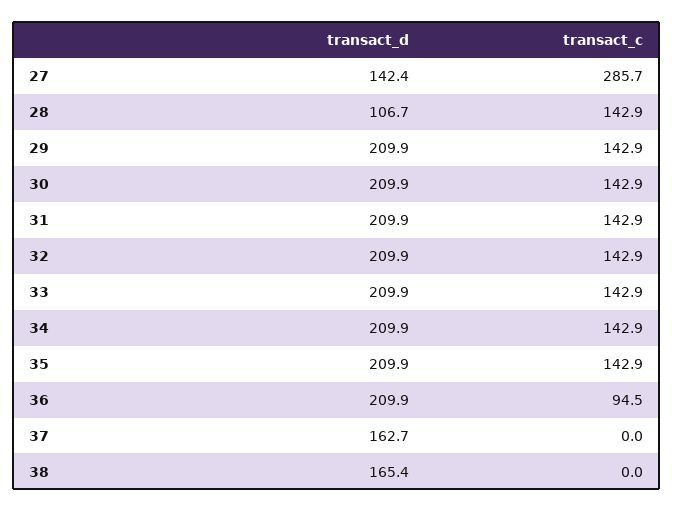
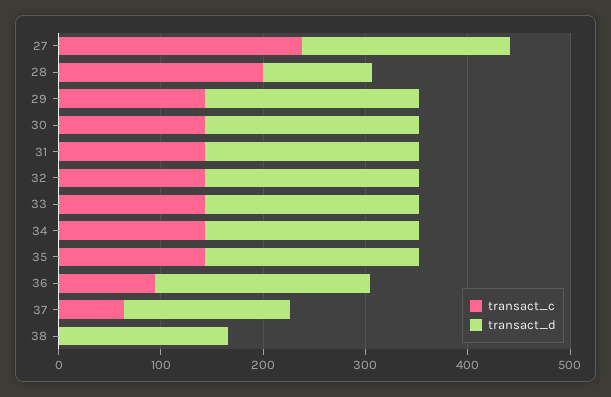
  {
    "transact_d": {
-     "27": 142.4,
+     "27": 200,
      "28": 106.7,
      "29": 209.9,
      "30": 209.9,
      "31": 209.9,
      "32": 209.9,
      "33": 209.9,
      "34": 209.9,
      "35": 209.9,
      "36": 209.9,
      "37": 162.7,
      "38": 165.4
    },
    "transact_c": {
-     "27": 285.7,
+     "27": 240,
-     "28": 142.9,
+     "28": 200,
      "29": 142.9,
      "30": 142.9,
      "31": 142.9,
      "32": 142.9,
      "33": 142.9,
      "34": 142.9,
      "35": 142.9,
      "36": 94.5,
-     "37": 0,
+     "37": 60,
      "38": 0
    }
  }

